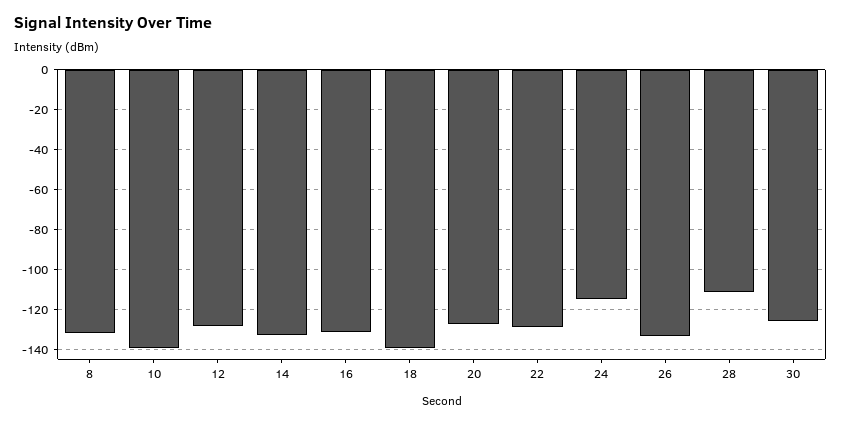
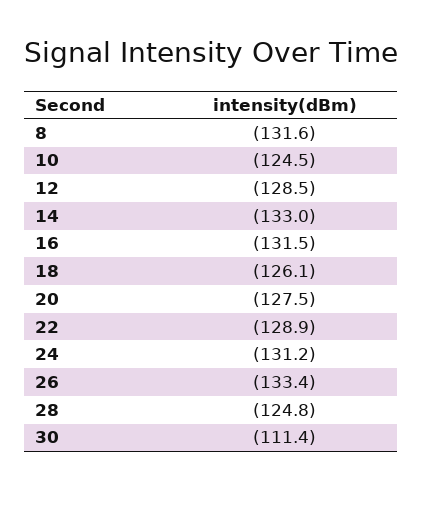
  {
    "8": -131.6,
-   "10": -140,
+   "10": -124.5,
    "12": -128.5,
    "14": -133,
    "16": -131.5,
-   "18": -140,
+   "18": -126.1,
    "20": -127.5,
    "22": -128.9,
-   "24": -115,
+   "24": -131.2,
    "26": -133.4,
-   "28": -110,
+   "28": -124.8,
-   "30": -125
+   "30": -111.4
  }

